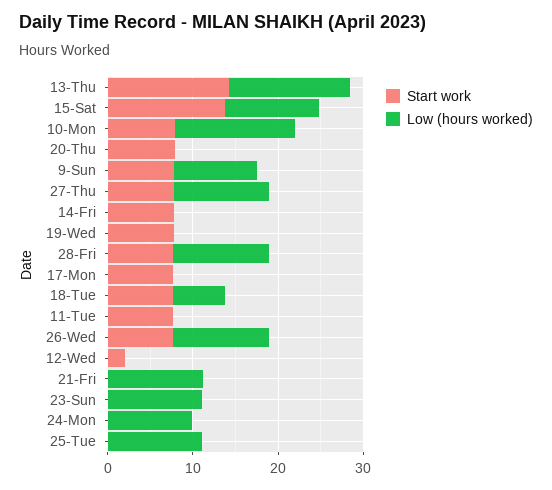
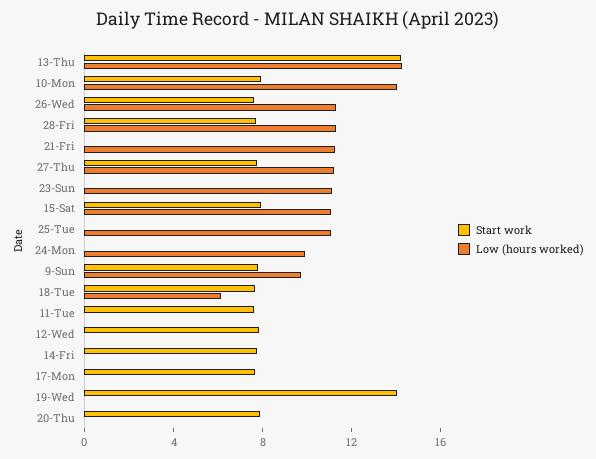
  {
    "Start work": {
      "13-Thu": 14,
-     "15-Sat": 14,
+     "15-Sat": 8,
      "10-Mon": 8,
      "20-Thu": 8,
      "9-Sun": 8,
      "27-Thu": 8,
      "14-Fri": 8,
-     "19-Wed": 8,
+     "19-Wed": 14,
      "28-Fri": 8,
      "17-Mon": 8,
      "18-Tue": 8,
      "11-Tue": 8,
      "26-Wed": 8,
-     "12-Wed": 2,
+     "12-Wed": 8,
      "21-Fri": 0,
      "23-Sun": 0,
      "24-Mon": 0,
      "25-Tue": 0
    },
    "Low (hours worked)": {
      "13-Thu": 14,
      "15-Sat": 11,
      "10-Mon": 14,
      "20-Thu": 0,
      "9-Sun": 10,
      "27-Thu": 11,
      "14-Fri": 0,
      "19-Wed": 0,
      "28-Fri": 11,
      "17-Mon": 0,
      "18-Tue": 6,
      "11-Tue": 0,
      "26-Wed": 11,
      "12-Wed": 0,
      "21-Fri": 11,
      "23-Sun": 11,
      "24-Mon": 10,
      "25-Tue": 11
    }
  }

